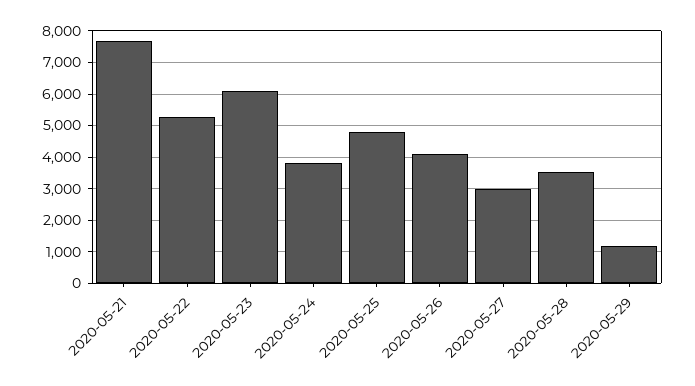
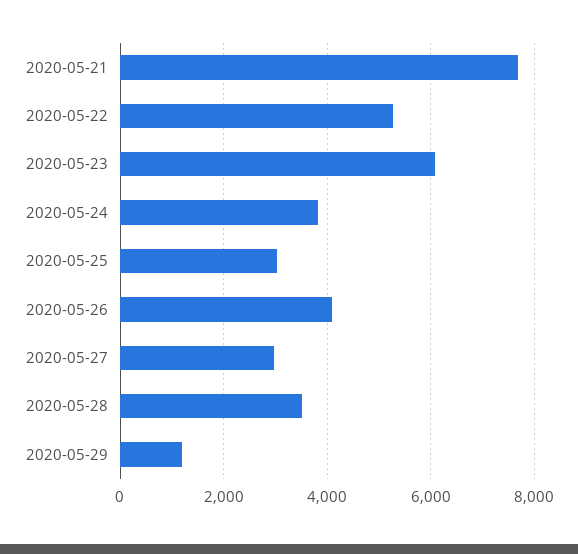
  {
    "2020-05-21": 7600,
    "2020-05-22": 5200,
    "2020-05-23": 6000,
    "2020-05-24": 3800,
-   "2020-05-25": 4800,
+   "2020-05-25": 3000,
    "2020-05-26": 4000,
    "2020-05-27": 3000,
    "2020-05-28": 3600,
    "2020-05-29": 1200
  }

